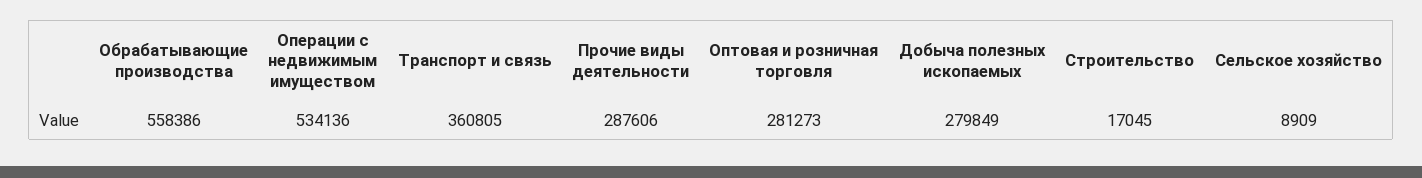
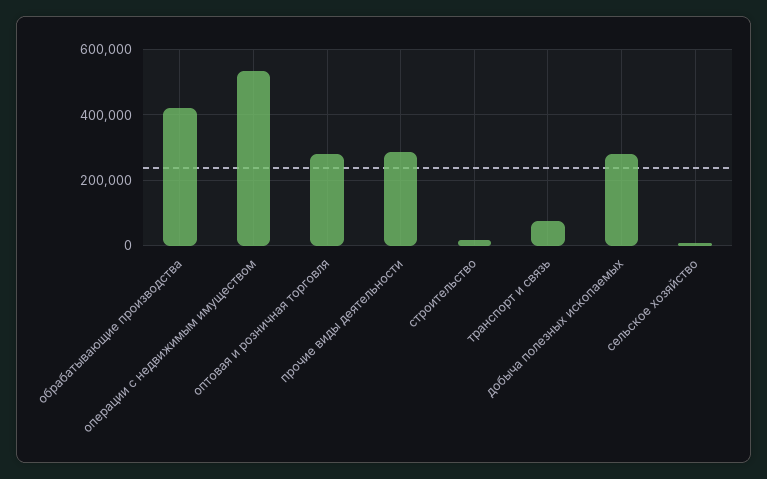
  {
-   "Обрабатывающие производства": 558386,
+   "Обрабатывающие производства": 420000,
    "Операции с недвижимым имуществом": 534136,
-   "Транспорт и связь": 360805,
+   "Транспорт и связь": 80000,
    "Прочие виды деятельности": 287606,
    "Оптовая и розничная торговля": 281273,
    "Добыча полезных ископаемых": 279849,
    "Строительство": 17045,
    "Сельское хозяйство": 8909
  }

